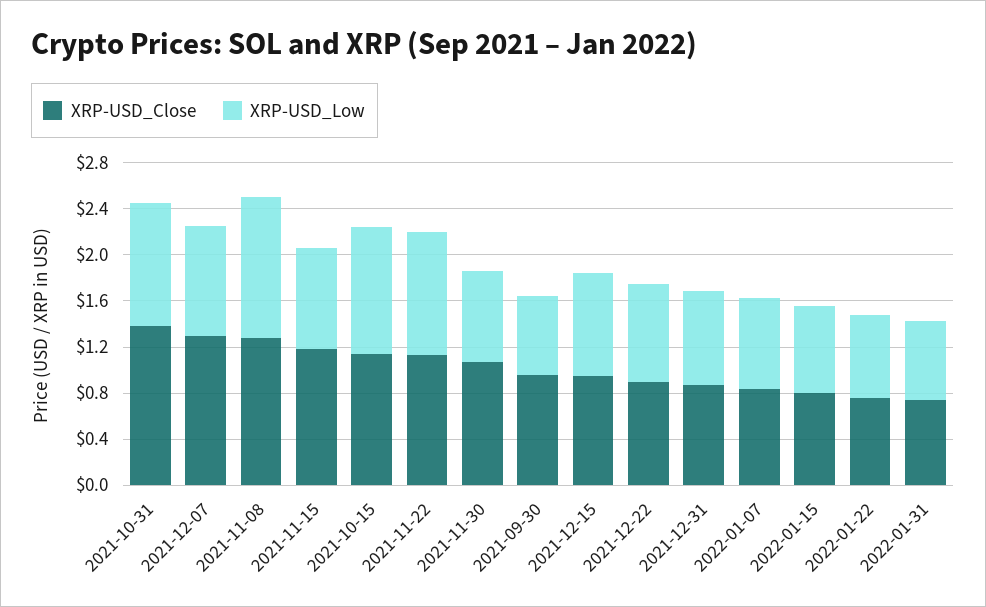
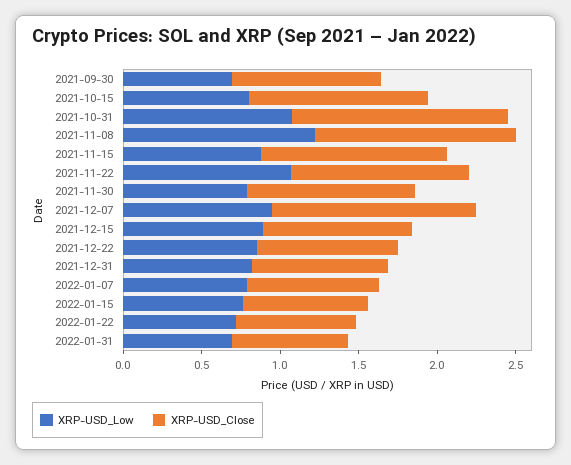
  {
    "XRP-USD_Close": {
      "2021-10-31": 1.4,
      "2021-12-07": 1.3,
      "2021-11-08": 1.3,
      "2021-11-15": 1.2,
      "2021-10-15": 1.1,
      "2021-11-22": 1.1,
      "2021-11-30": 1.1,
      "2021-09-30": 1,
      "2021-12-15": 1,
      "2021-12-22": 0.9,
      "2021-12-31": 0.9,
      "2022-01-07": 0.8,
      "2022-01-15": 0.8,
      "2022-01-22": 0.8,
      "2022-01-31": 0.7
    },
    "XRP-USD_Low": {
      "2021-10-31": 1.1,
      "2021-12-07": 1,
      "2021-11-08": 1.2,
      "2021-11-15": 0.9,
-     "2021-10-15": 1.1,
+     "2021-10-15": 0.8,
      "2021-11-22": 1.1,
      "2021-11-30": 0.8,
      "2021-09-30": 0.7,
      "2021-12-15": 0.9,
      "2021-12-22": 0.9,
      "2021-12-31": 0.8,
      "2022-01-07": 0.8,
      "2022-01-15": 0.8,
      "2022-01-22": 0.7,
      "2022-01-31": 0.7
    }
  }

